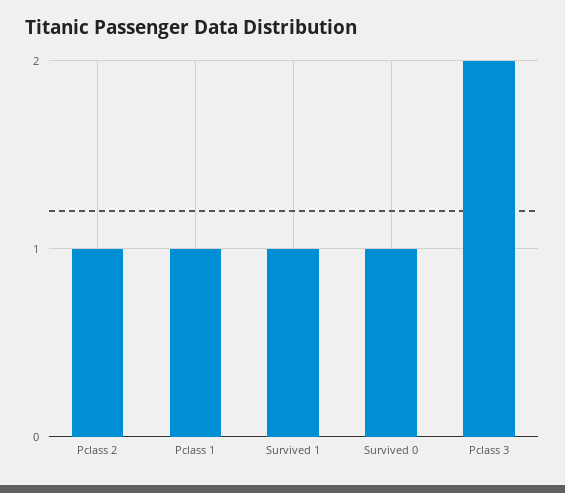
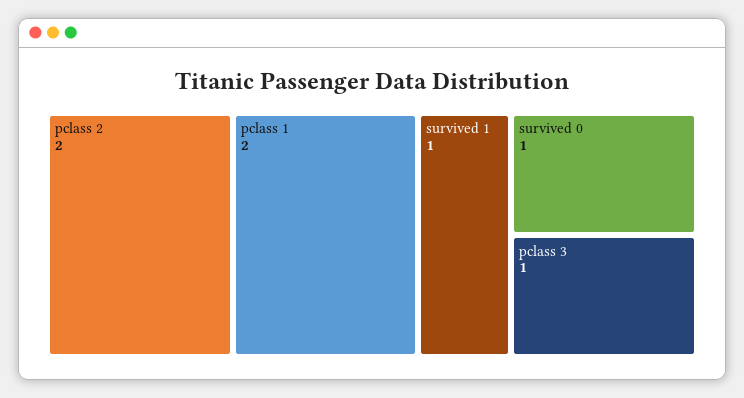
  {
-   "Pclass 2": 1,
+   "Pclass 2": 2,
-   "Pclass 1": 1,
+   "Pclass 1": 2,
    "Survived 1": 1,
    "Survived 0": 1,
-   "Pclass 3": 2
+   "Pclass 3": 1
  }

